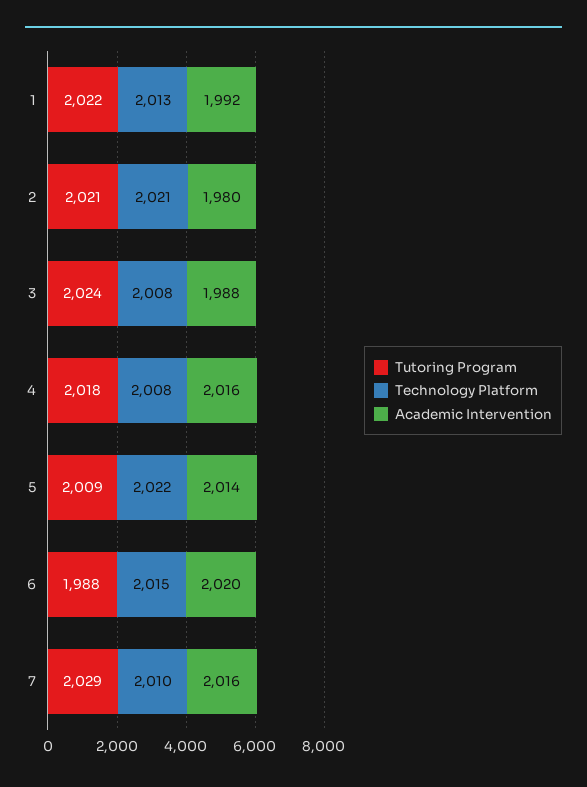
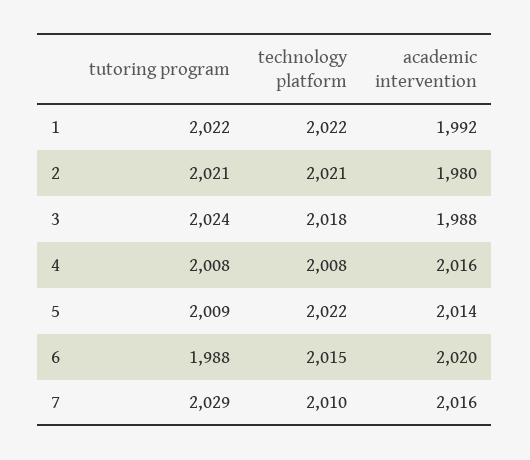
  {
    "Tutoring Program": {
      "1": 2022,
      "2": 2021,
      "3": 2024,
-     "4": 2018,
+     "4": 2008,
      "5": 2009,
      "6": 1988,
      "7": 2029
    },
    "Technology Platform": {
-     "1": 2013,
+     "1": 2022,
      "2": 2021,
-     "3": 2008,
+     "3": 2018,
      "4": 2008,
      "5": 2022,
      "6": 2015,
      "7": 2010
    },
    "Academic Intervention": {
      "1": 1992,
      "2": 1980,
      "3": 1988,
      "4": 2016,
      "5": 2014,
      "6": 2020,
      "7": 2016
    }
  }

